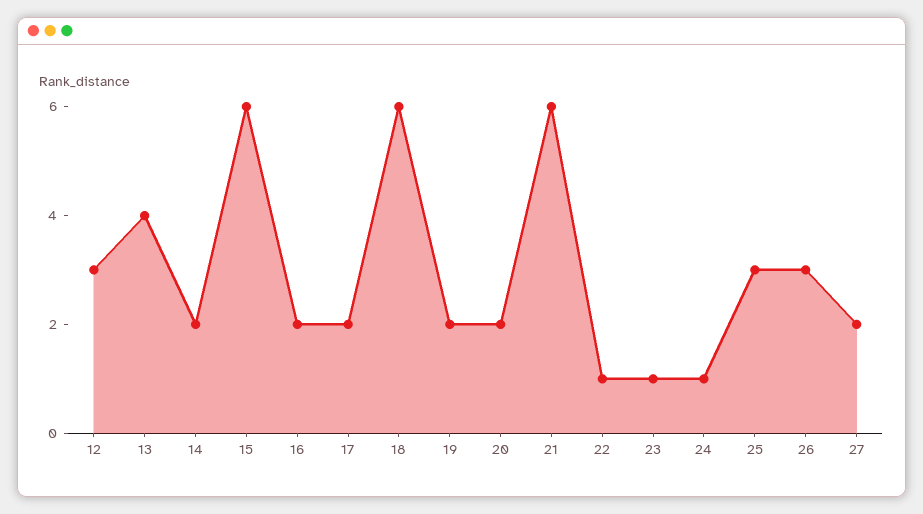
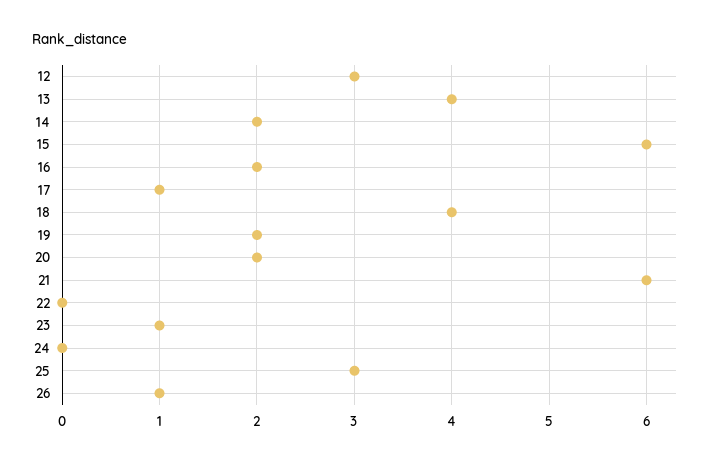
  {
    "12": 3,
    "13": 4,
    "14": 2,
    "15": 6,
    "16": 2,
-   "17": 2,
+   "17": 1,
-   "18": 6,
+   "18": 4,
    "19": 2,
    "20": 2,
    "21": 6,
-   "22": 1,
+   "22": 0,
    "23": 1,
-   "24": 1,
+   "24": 0,
    "25": 3,
-   "26": 3,
+   "26": 1
-   "27": 2
  }

